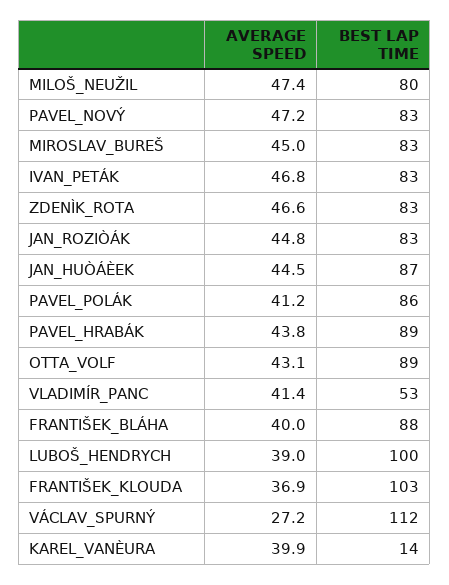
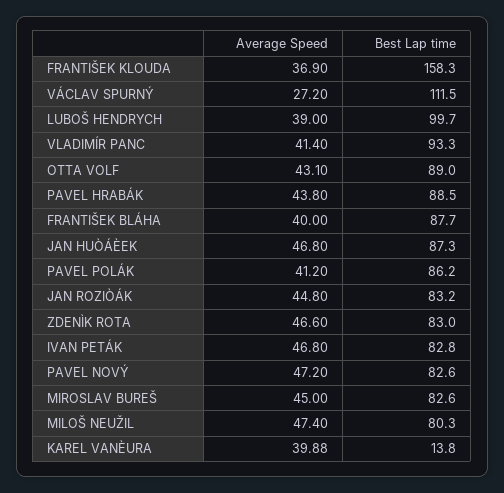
  {
    "AVERAGE SPEED": {
      "MILOŠ_NEUŽIL": 47.4,
      "PAVEL_NOVÝ": 47.2,
      "MIROSLAV_BUREŠ": 45,
      "IVAN_PETÁK": 46.8,
      "ZDENÌK_ROTA": 46.6,
      "JAN_ROZIÒÁK": 44.8,
-     "JAN_HUÒÁÈEK": 44.5,
+     "JAN_HUÒÁÈEK": 46.8,
      "PAVEL_POLÁK": 41.2,
      "PAVEL_HRABÁK": 43.8,
      "OTTA_VOLF": 43.1,
      "VLADIMÍR_PANC": 41.4,
      "FRANTIŠEK_BLÁHA": 40,
      "LUBOŠ_HENDRYCH": 39,
      "FRANTIŠEK_KLOUDA": 36.9,
      "VÁCLAV_SPURNÝ": 27.2,
      "KAREL_VANÈURA": 39.88
    },
    "BEST LAP TIME": {
      "MILOŠ_NEUŽIL": 80.3,
      "PAVEL_NOVÝ": 82.6,
      "MIROSLAV_BUREŠ": 82.6,
      "IVAN_PETÁK": 82.8,
      "ZDENÌK_ROTA": 83,
      "JAN_ROZIÒÁK": 83.2,
      "JAN_HUÒÁÈEK": 87.3,
      "PAVEL_POLÁK": 86.2,
      "PAVEL_HRABÁK": 88.5,
      "OTTA_VOLF": 89,
-     "VLADIMÍR_PANC": 53,
+     "VLADIMÍR_PANC": 93.3,
      "FRANTIŠEK_BLÁHA": 87.7,
      "LUBOŠ_HENDRYCH": 99.7,
-     "FRANTIŠEK_KLOUDA": 103,
+     "FRANTIŠEK_KLOUDA": 158.3,
      "VÁCLAV_SPURNÝ": 111.5,
      "KAREL_VANÈURA": 13.8
    }
  }

